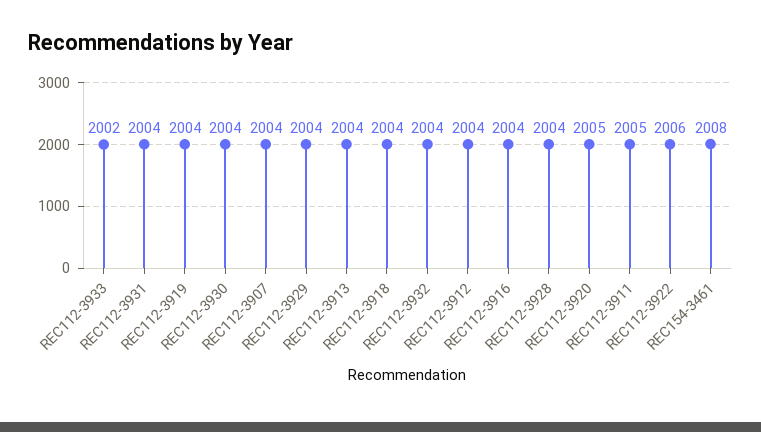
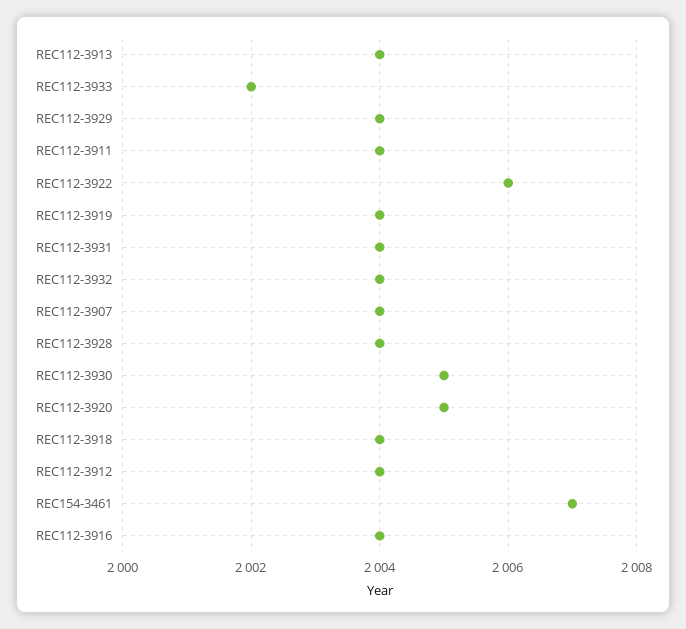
  {
    "REC112-3933": 2002,
    "REC112-3931": 2004,
    "REC112-3919": 2004,
-   "REC112-3930": 2004,
+   "REC112-3930": 2005,
    "REC112-3907": 2004,
    "REC112-3929": 2004,
    "REC112-3913": 2004,
    "REC112-3918": 2004,
    "REC112-3932": 2004,
    "REC112-3912": 2004,
    "REC112-3916": 2004,
    "REC112-3928": 2004,
    "REC112-3920": 2005,
-   "REC112-3911": 2005,
+   "REC112-3911": 2004,
    "REC112-3922": 2006,
-   "REC154-3461": 2008
+   "REC154-3461": 2007
  }

